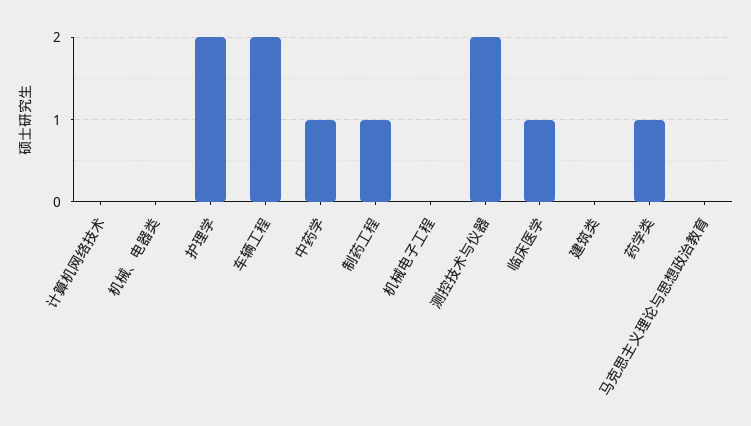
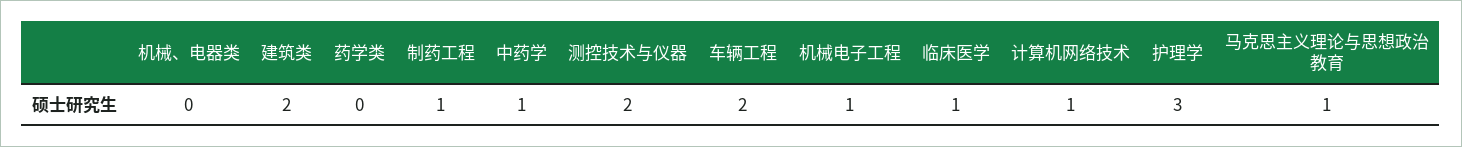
  {
-   "计算机网络技术": 0,
+   "计算机网络技术": 1,
    "机械、电器类": 0,
-   "护理学": 2,
+   "护理学": 3,
    "车辆工程": 2,
    "中药学": 1,
    "制药工程": 1,
-   "机械电子工程": 0,
+   "机械电子工程": 1,
    "测控技术与仪器": 2,
    "临床医学": 1,
-   "建筑类": 0,
+   "建筑类": 2,
-   "药学类": 1,
+   "药学类": 0,
-   "马克思主义理论与思想政治教育": 0
+   "马克思主义理论与思想政治教育": 1
  }

